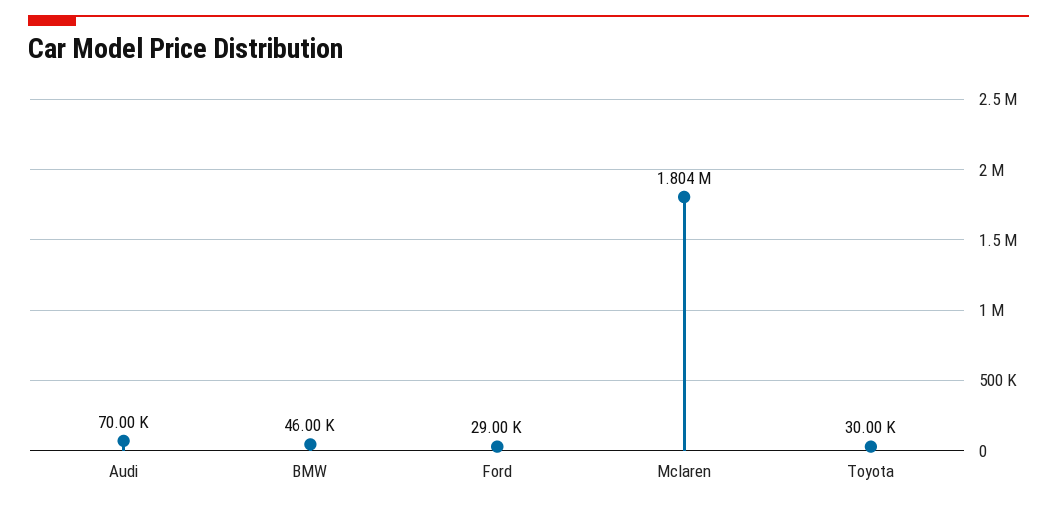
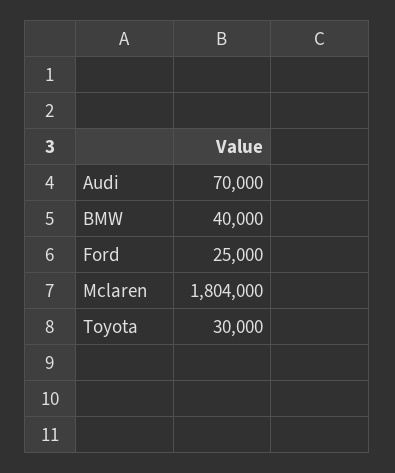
  {
    "Audi": 70000,
-   "BMW": 46000,
+   "BMW": 40000,
-   "Ford": 29000,
+   "Ford": 25000,
    "Mclaren": 1804000,
    "Toyota": 30000
  }

